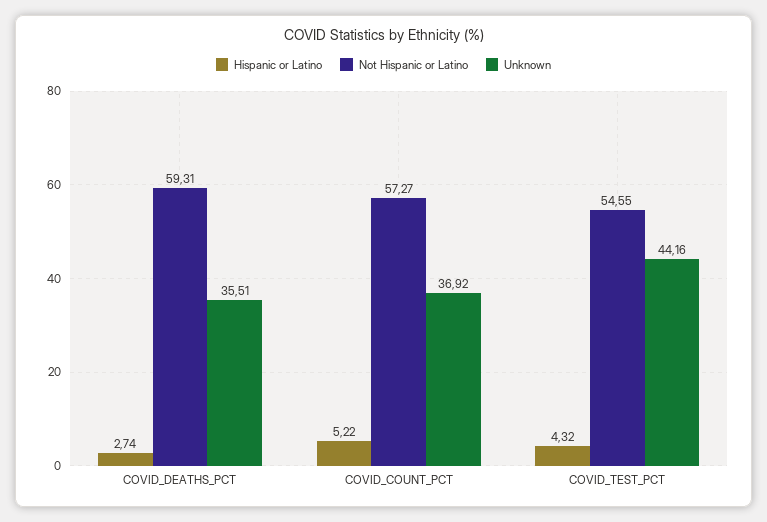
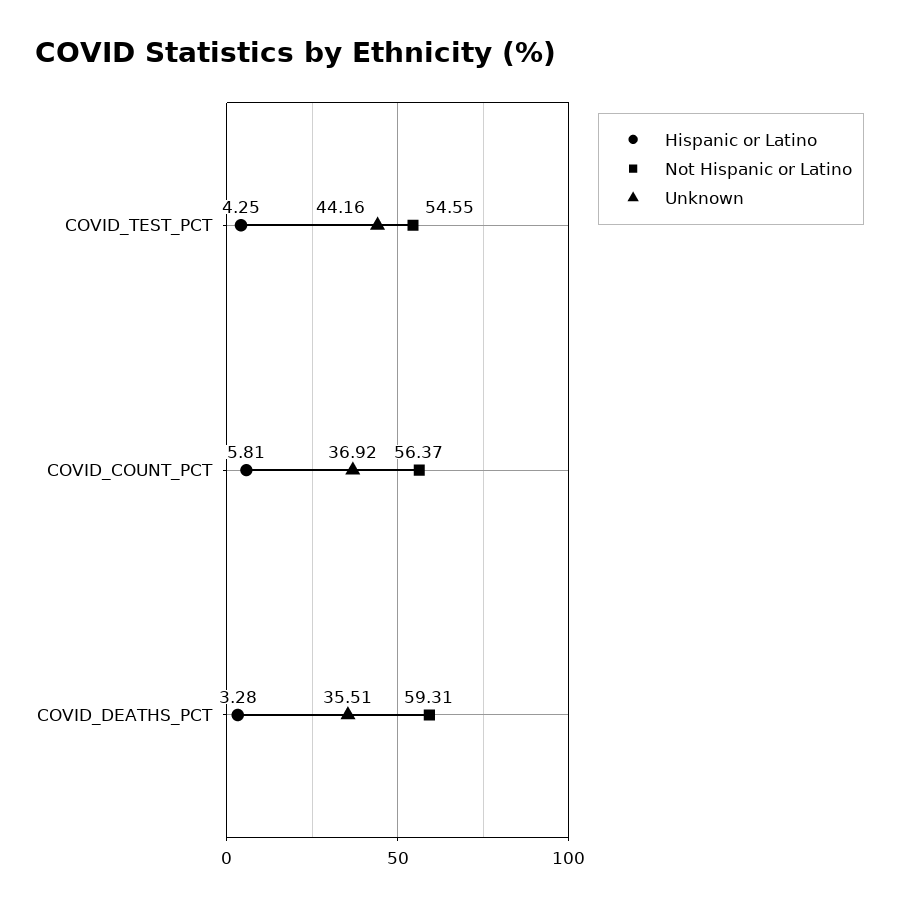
  {
    "Hispanic or Latino": {
-     "COVID_DEATHS_PCT": 2.74,
+     "COVID_DEATHS_PCT": 3.28,
-     "COVID_COUNT_PCT": 5.22,
+     "COVID_COUNT_PCT": 5.81,
-     "COVID_TEST_PCT": 4.32
+     "COVID_TEST_PCT": 4.25
    },
    "Not Hispanic or Latino": {
      "COVID_DEATHS_PCT": 59.31,
-     "COVID_COUNT_PCT": 57.27,
+     "COVID_COUNT_PCT": 56.37,
      "COVID_TEST_PCT": 54.55
    },
    "Unknown": {
      "COVID_DEATHS_PCT": 35.51,
      "COVID_COUNT_PCT": 36.92,
      "COVID_TEST_PCT": 44.16
    }
  }

